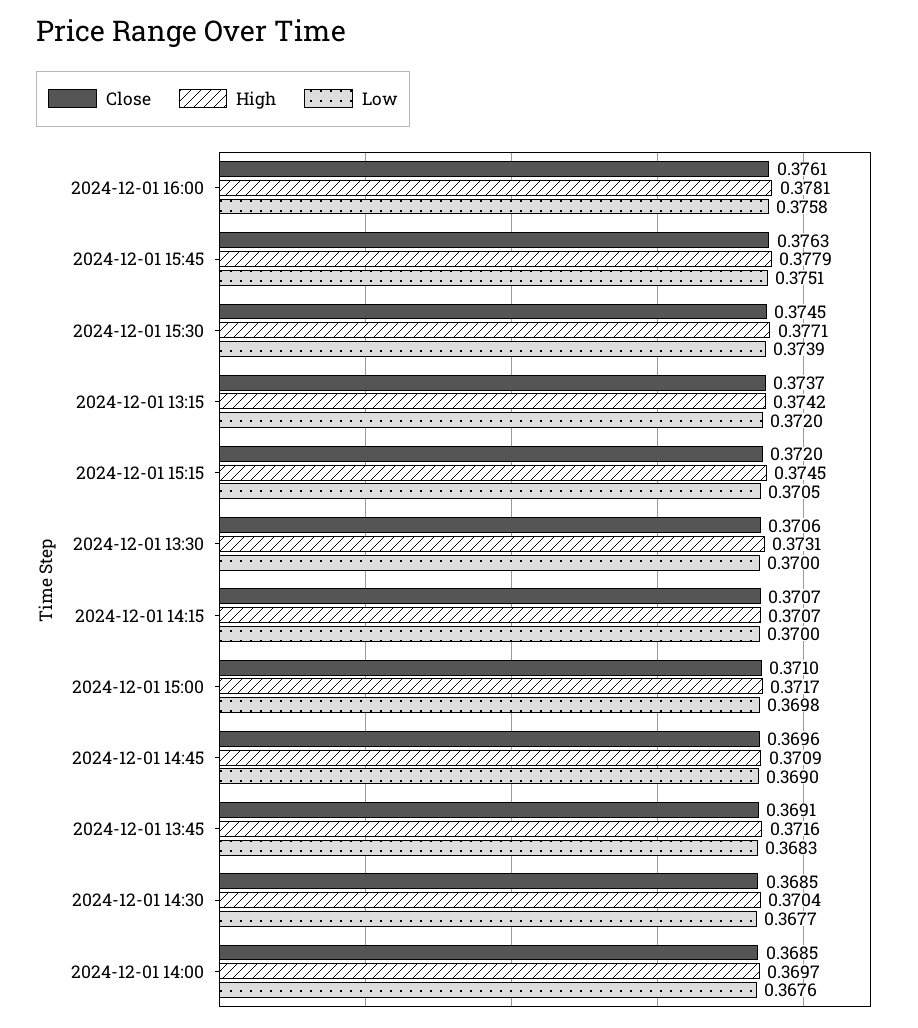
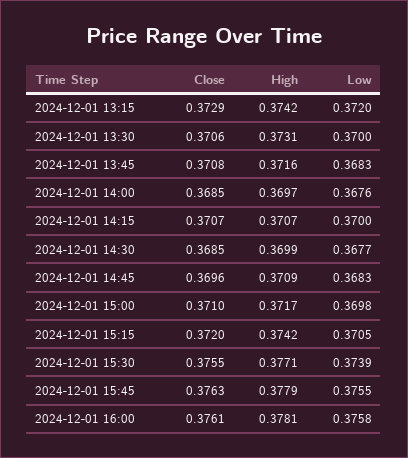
  {
    "Close": {
      "2024-12-01 16:00": 0.3761,
      "2024-12-01 15:45": 0.3763,
-     "2024-12-01 15:30": 0.3745,
+     "2024-12-01 15:30": 0.3755,
-     "2024-12-01 13:15": 0.3737,
+     "2024-12-01 13:15": 0.3729,
      "2024-12-01 15:15": 0.372,
      "2024-12-01 13:30": 0.3706,
      "2024-12-01 14:15": 0.3707,
      "2024-12-01 15:00": 0.371,
      "2024-12-01 14:45": 0.3696,
-     "2024-12-01 13:45": 0.3691,
+     "2024-12-01 13:45": 0.3708,
      "2024-12-01 14:30": 0.3685,
      "2024-12-01 14:00": 0.3685
    },
    "High": {
      "2024-12-01 16:00": 0.3781,
      "2024-12-01 15:45": 0.3779,
      "2024-12-01 15:30": 0.3771,
      "2024-12-01 13:15": 0.3742,
-     "2024-12-01 15:15": 0.3745,
+     "2024-12-01 15:15": 0.3742,
      "2024-12-01 13:30": 0.3731,
      "2024-12-01 14:15": 0.3707,
      "2024-12-01 15:00": 0.3717,
      "2024-12-01 14:45": 0.3709,
      "2024-12-01 13:45": 0.3716,
-     "2024-12-01 14:30": 0.3704,
+     "2024-12-01 14:30": 0.3699,
      "2024-12-01 14:00": 0.3697
    },
    "Low": {
      "2024-12-01 16:00": 0.3758,
-     "2024-12-01 15:45": 0.3751,
+     "2024-12-01 15:45": 0.3755,
      "2024-12-01 15:30": 0.3739,
      "2024-12-01 13:15": 0.372,
      "2024-12-01 15:15": 0.3705,
      "2024-12-01 13:30": 0.37,
      "2024-12-01 14:15": 0.37,
      "2024-12-01 15:00": 0.3698,
-     "2024-12-01 14:45": 0.369,
+     "2024-12-01 14:45": 0.3683,
      "2024-12-01 13:45": 0.3683,
      "2024-12-01 14:30": 0.3677,
      "2024-12-01 14:00": 0.3676
    }
  }

